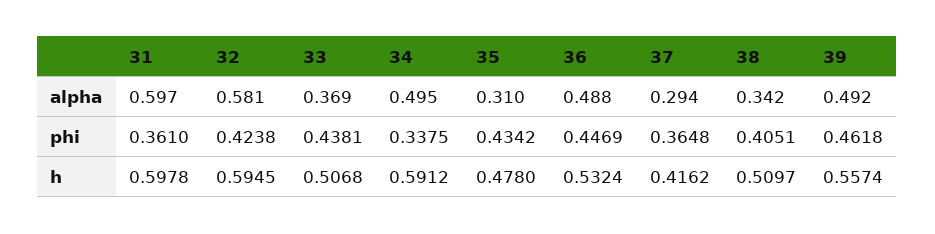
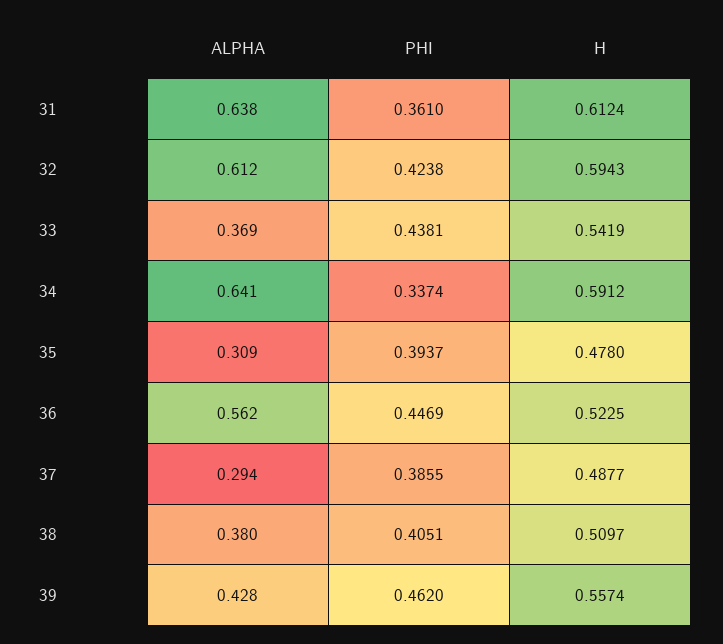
  {
    "31": {
-     "alpha": 0.597,
+     "alpha": 0.638,
      "phi": 0.361,
-     "h": 0.5978
+     "h": 0.6124
    },
    "32": {
-     "alpha": 0.581,
+     "alpha": 0.612,
      "phi": 0.4238,
-     "h": 0.5945
+     "h": 0.5943
    },
    "33": {
      "alpha": 0.369,
      "phi": 0.4381,
-     "h": 0.5068
+     "h": 0.5419
    },
    "34": {
-     "alpha": 0.495,
+     "alpha": 0.641,
-     "phi": 0.3375,
+     "phi": 0.3374,
      "h": 0.5912
    },
    "35": {
-     "alpha": 0.31,
+     "alpha": 0.309,
-     "phi": 0.4342,
+     "phi": 0.3937,
      "h": 0.478
    },
    "36": {
-     "alpha": 0.488,
+     "alpha": 0.562,
      "phi": 0.4469,
-     "h": 0.5324
+     "h": 0.5225
    },
    "37": {
      "alpha": 0.294,
-     "phi": 0.3648,
+     "phi": 0.3855,
-     "h": 0.4162
+     "h": 0.4877
    },
    "38": {
-     "alpha": 0.342,
+     "alpha": 0.38,
      "phi": 0.4051,
      "h": 0.5097
    },
    "39": {
-     "alpha": 0.492,
+     "alpha": 0.428,
-     "phi": 0.4618,
+     "phi": 0.462,
      "h": 0.5574
    }
  }

